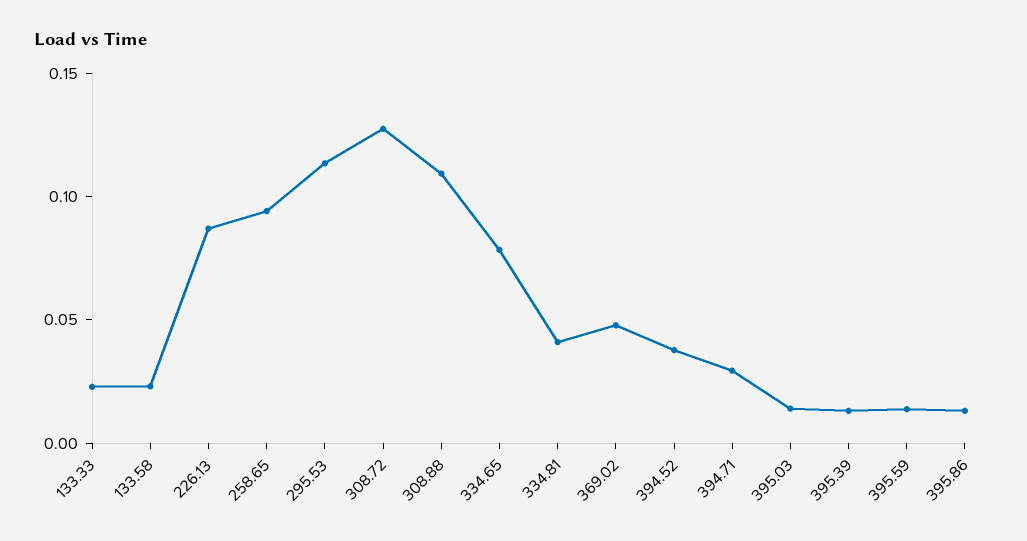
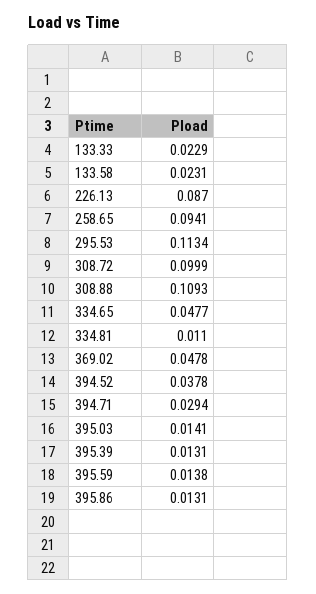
  {
    "133.33": 0.0229,
    "133.58": 0.0231,
    "226.13": 0.087,
    "258.65": 0.0941,
    "295.53": 0.1134,
-   "308.72": 0.13,
+   "308.72": 0.0999,
    "308.88": 0.1093,
-   "334.65": 0.08,
+   "334.65": 0.0477,
-   "334.81": 0.04,
+   "334.81": 0.011,
    "369.02": 0.0478,
    "394.52": 0.0378,
    "394.71": 0.0294,
    "395.03": 0.0141,
    "395.39": 0.0131,
    "395.59": 0.0138,
    "395.86": 0.0131
  }

